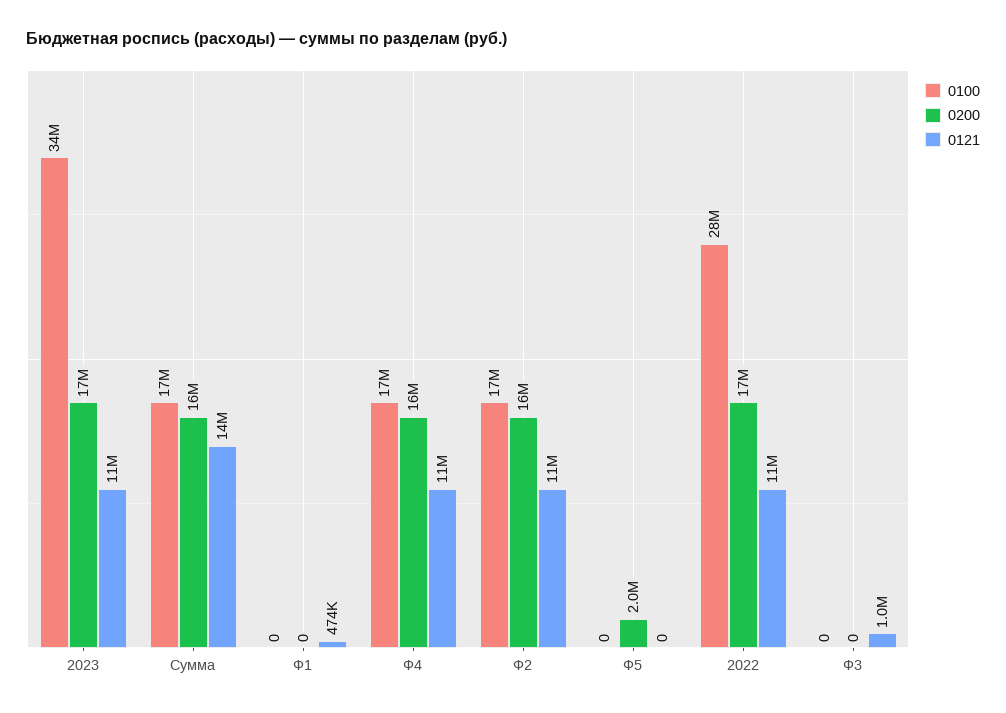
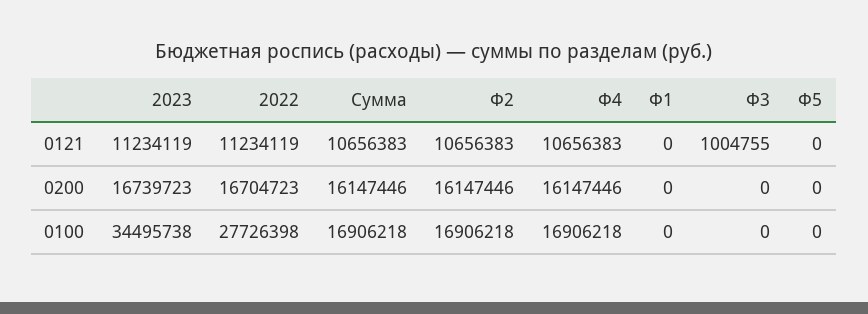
  {
    "0100": {
      "2023": 34495738,
      "Сумма": 16906218,
      "Ф1": 0,
      "Ф4": 16906218,
      "Ф2": 16906218,
      "Ф5": 0,
      "2022": 27726398,
      "Ф3": 0
    },
    "0200": {
      "2023": 16739723,
      "Сумма": 16147446,
      "Ф1": 0,
      "Ф4": 16147446,
      "Ф2": 16147446,
-     "Ф5": 2000000,
+     "Ф5": 0,
      "2022": 16704723,
      "Ф3": 0
    },
    "0121": {
      "2023": 11234119,
-     "Сумма": 14000000,
+     "Сумма": 10656383,
-     "Ф1": 474000,
+     "Ф1": 0,
      "Ф4": 10656383,
      "Ф2": 10656383,
      "Ф5": 0,
      "2022": 11234119,
      "Ф3": 1004755
    }
  }

